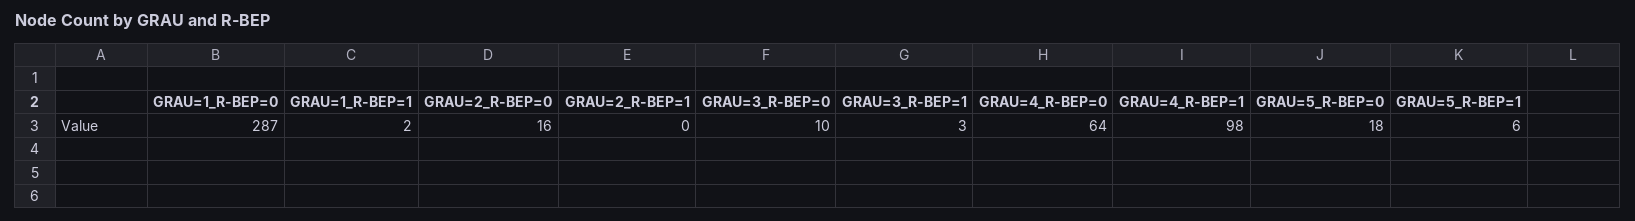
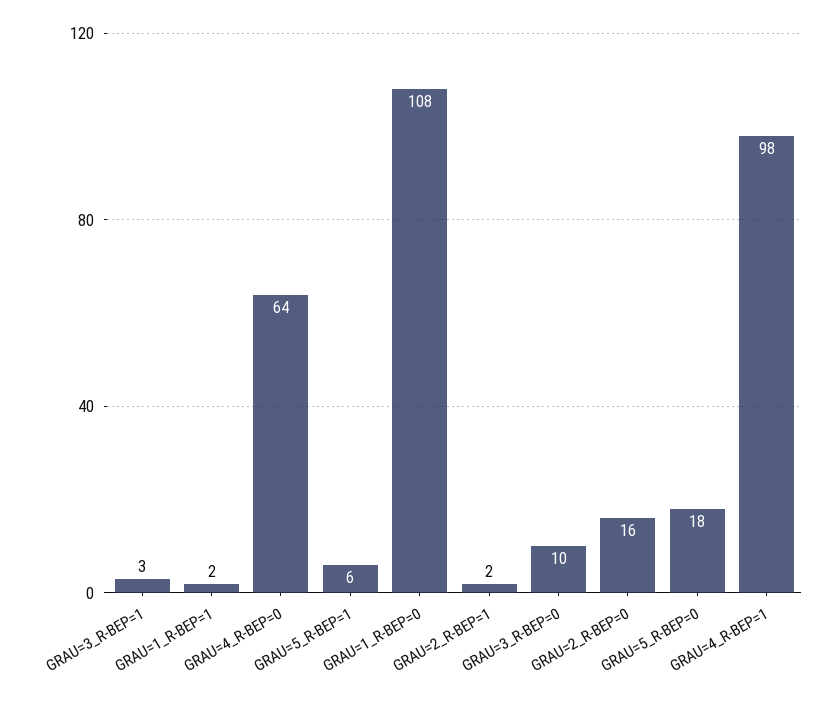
  {
-   "GRAU=1_R-BEP=0": 287,
+   "GRAU=1_R-BEP=0": 108,
    "GRAU=1_R-BEP=1": 2,
    "GRAU=2_R-BEP=0": 16,
-   "GRAU=2_R-BEP=1": 0,
+   "GRAU=2_R-BEP=1": 2,
    "GRAU=3_R-BEP=0": 10,
    "GRAU=3_R-BEP=1": 3,
    "GRAU=4_R-BEP=0": 64,
    "GRAU=4_R-BEP=1": 98,
    "GRAU=5_R-BEP=0": 18,
    "GRAU=5_R-BEP=1": 6
  }

